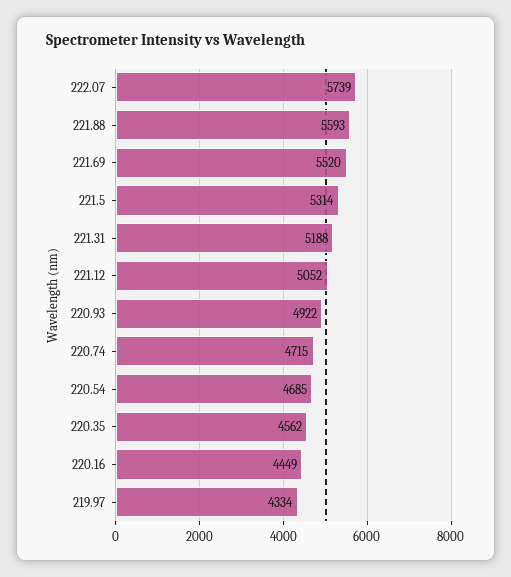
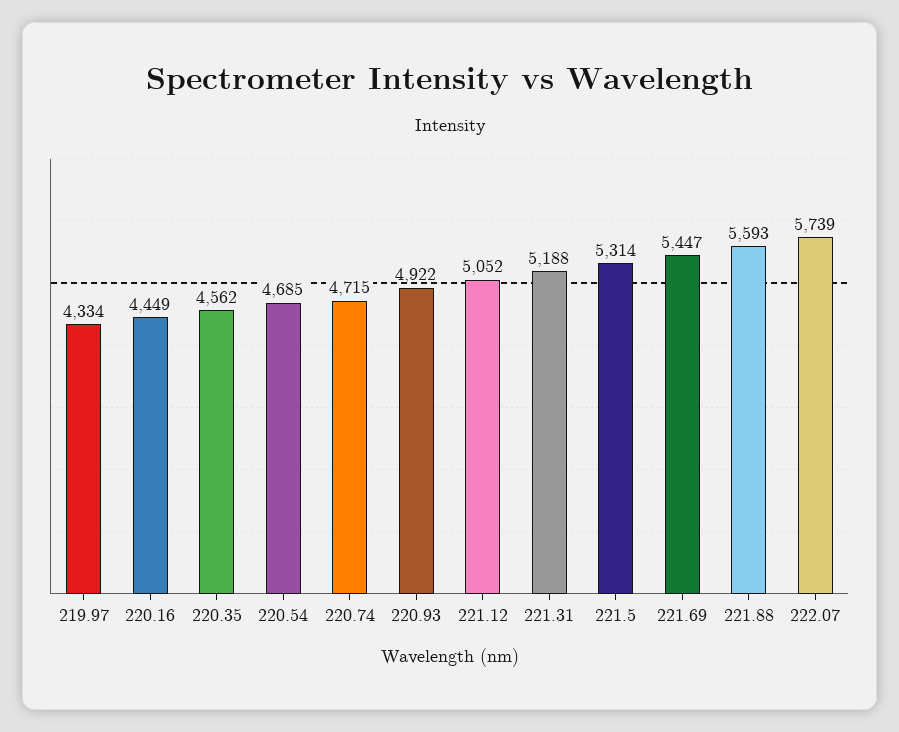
  {
    "222.07": 5739,
    "221.88": 5593,
-   "221.69": 5520,
+   "221.69": 5447,
    "221.5": 5314,
    "221.31": 5188,
    "221.12": 5052,
    "220.93": 4922,
    "220.74": 4715,
    "220.54": 4685,
    "220.35": 4562,
    "220.16": 4449,
    "219.97": 4334
  }

